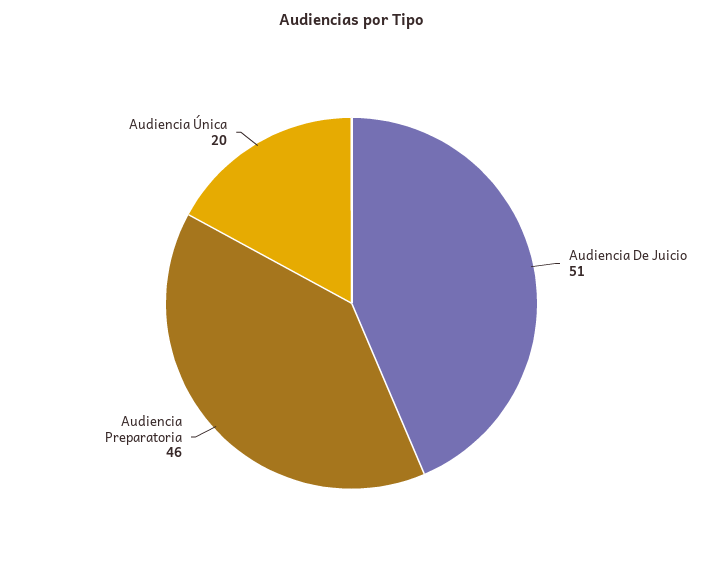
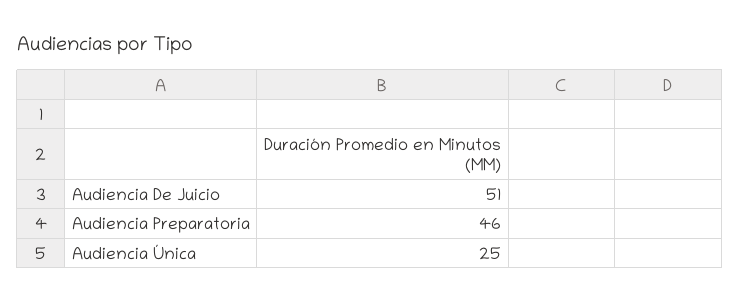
  {
    "Audiencia De Juicio": 51,
    "Audiencia Preparatoria": 46,
-   "Audiencia Única": 20
+   "Audiencia Única": 25
  }

